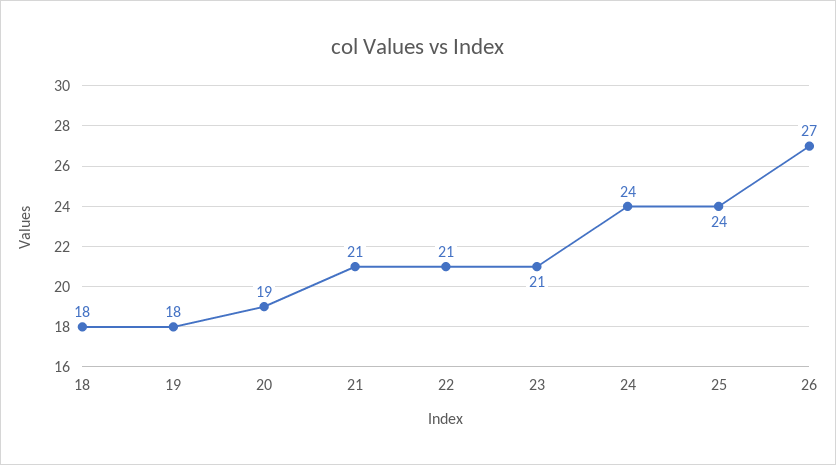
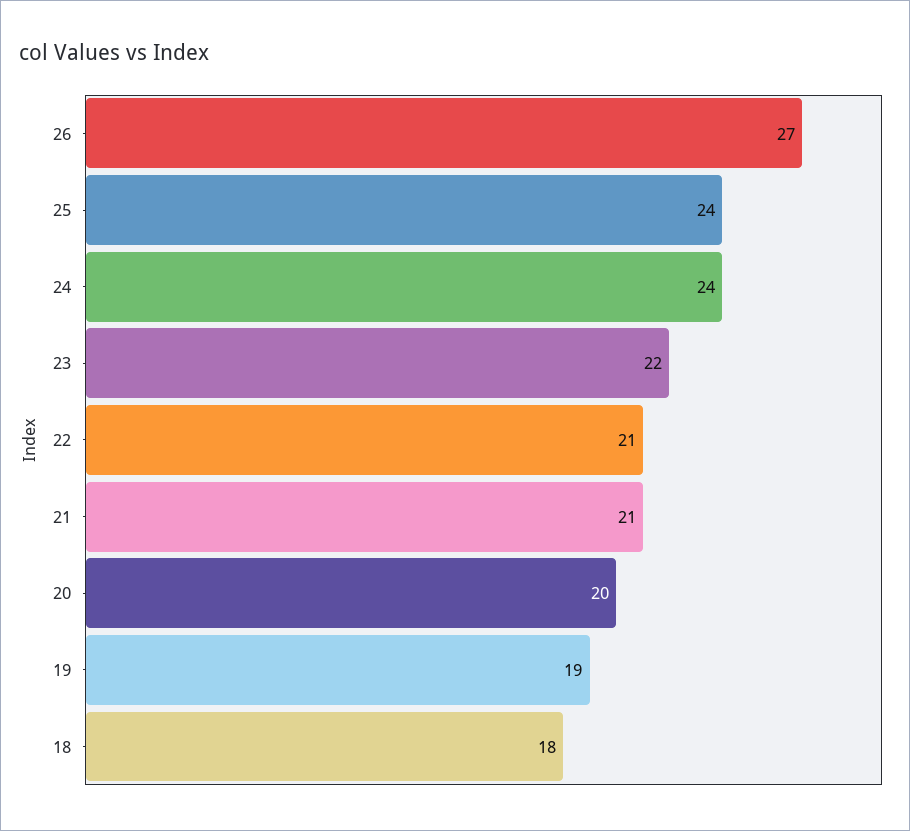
  {
    "18": 18,
-   "19": 18,
+   "19": 19,
-   "20": 19,
+   "20": 20,
    "21": 21,
    "22": 21,
-   "23": 21,
+   "23": 22,
    "24": 24,
    "25": 24,
    "26": 27
  }

